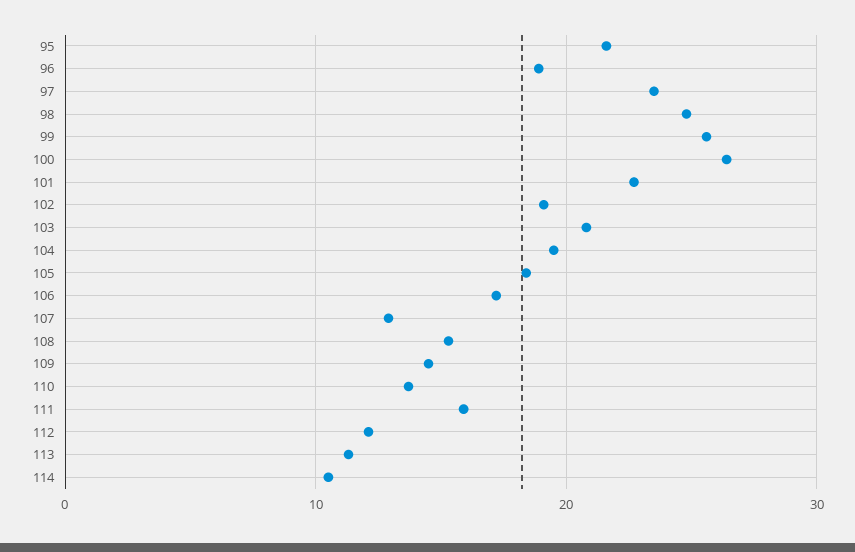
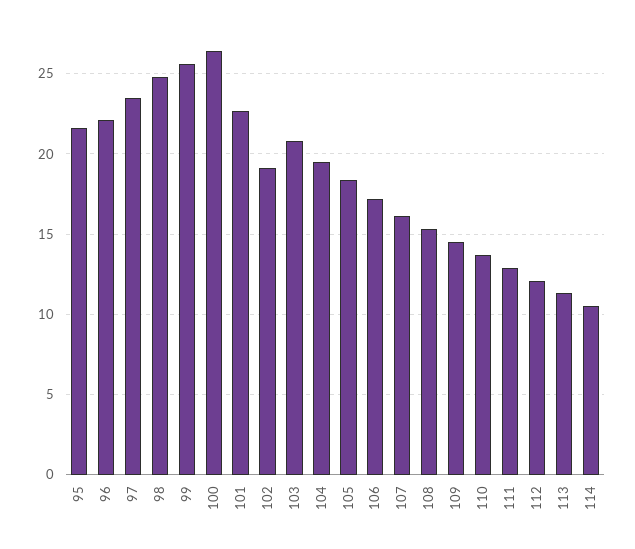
  {
    "95": 21.5,
-   "96": 19,
+   "96": 22,
    "97": 23.5,
    "98": 25,
    "99": 25.5,
    "100": 26.5,
    "101": 22.5,
    "102": 19,
    "103": 21,
    "104": 19.5,
    "105": 18.5,
    "106": 17,
-   "107": 13,
+   "107": 16,
    "108": 15.5,
    "109": 14.5,
    "110": 13.5,
-   "111": 16,
+   "111": 13,
    "112": 12,
    "113": 11.5,
    "114": 10.5
  }

